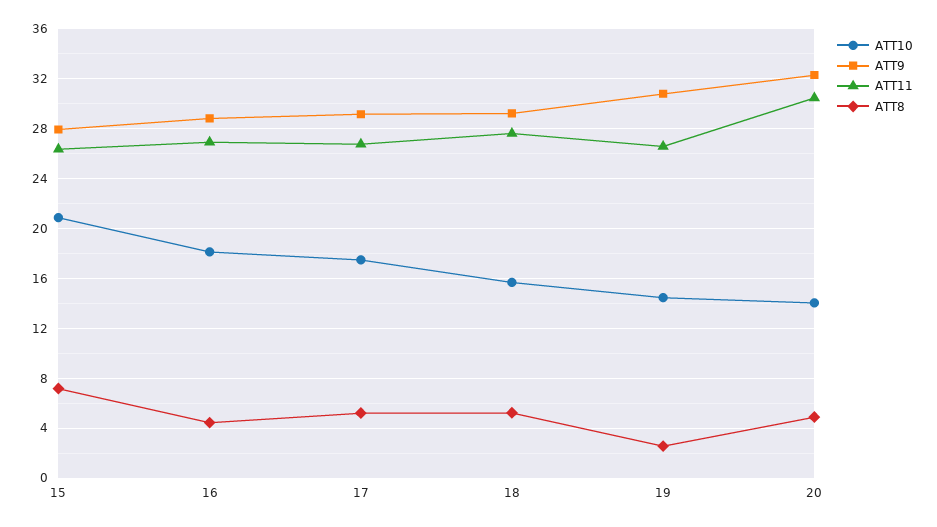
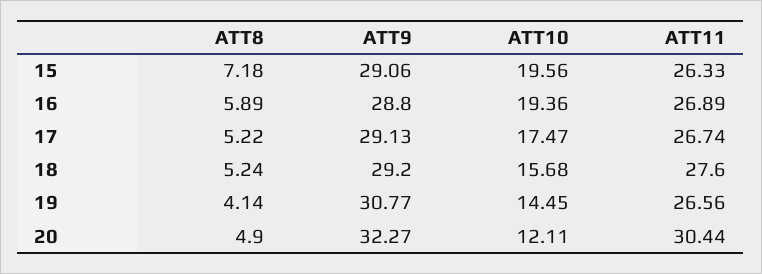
  {
    "ATT10": {
-     "15": 21,
+     "15": 19.56,
-     "16": 18,
+     "16": 19.36,
      "17": 17.47,
      "18": 15.68,
      "19": 14.45,
-     "20": 14
+     "20": 12.11
    },
    "ATT9": {
-     "15": 28,
+     "15": 29.06,
      "16": 28.8,
      "17": 29.13,
      "18": 29.2,
      "19": 30.77,
      "20": 32.27
    },
    "ATT11": {
      "15": 26.33,
      "16": 26.89,
      "17": 26.74,
      "18": 27.6,
      "19": 26.56,
      "20": 30.44
    },
    "ATT8": {
      "15": 7.18,
-     "16": 4.5,
+     "16": 5.89,
      "17": 5.22,
      "18": 5.24,
-     "19": 2.5,
+     "19": 4.14,
      "20": 4.9
    }
  }

